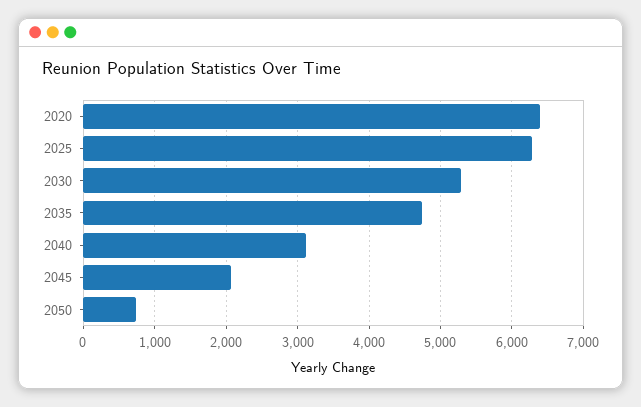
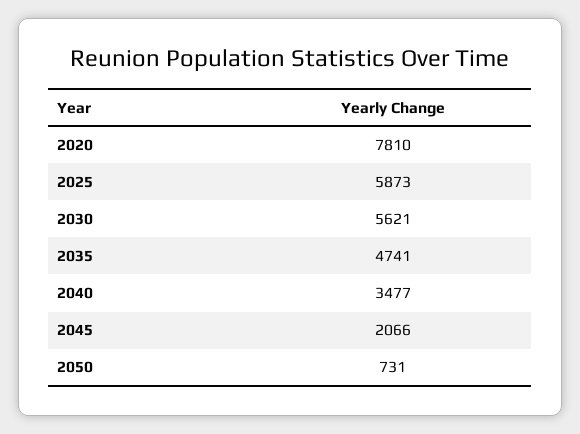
  {
-   "2020": 6400,
+   "2020": 7810,
-   "2025": 6300,
+   "2025": 5873,
-   "2030": 5300,
+   "2030": 5621,
    "2035": 4741,
-   "2040": 3100,
+   "2040": 3477,
    "2045": 2066,
    "2050": 731
  }

